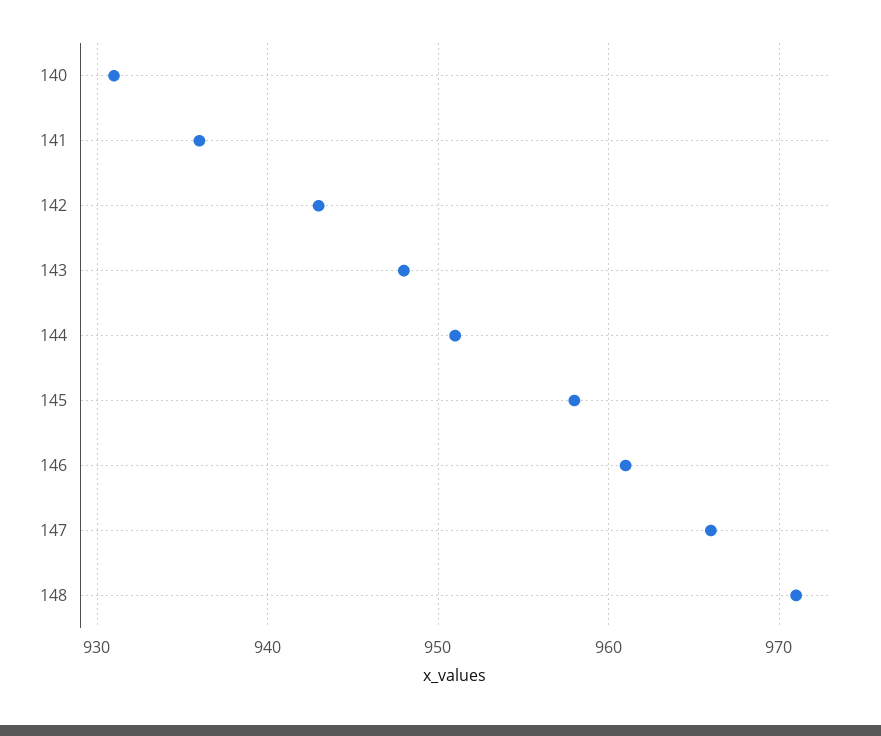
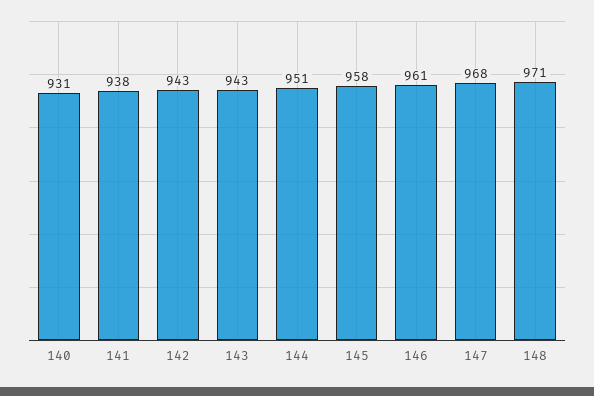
  {
    "140": 931,
-   "141": 936,
+   "141": 938,
    "142": 943,
-   "143": 948,
+   "143": 943,
    "144": 951,
    "145": 958,
    "146": 961,
-   "147": 966,
+   "147": 968,
    "148": 971
  }

